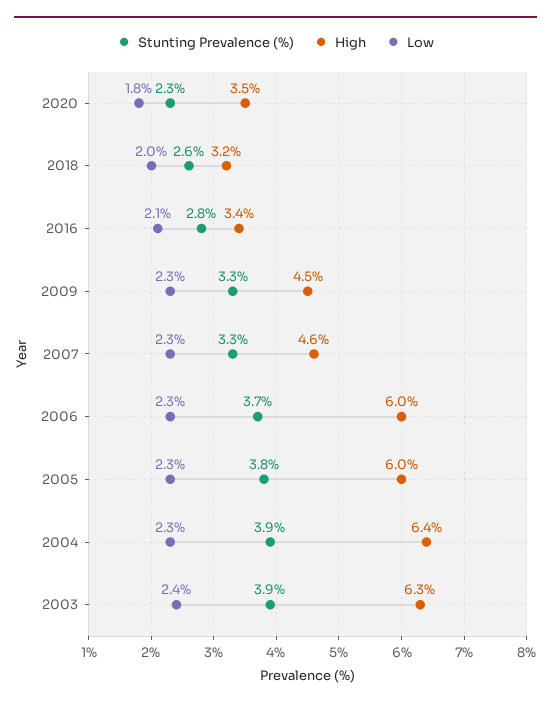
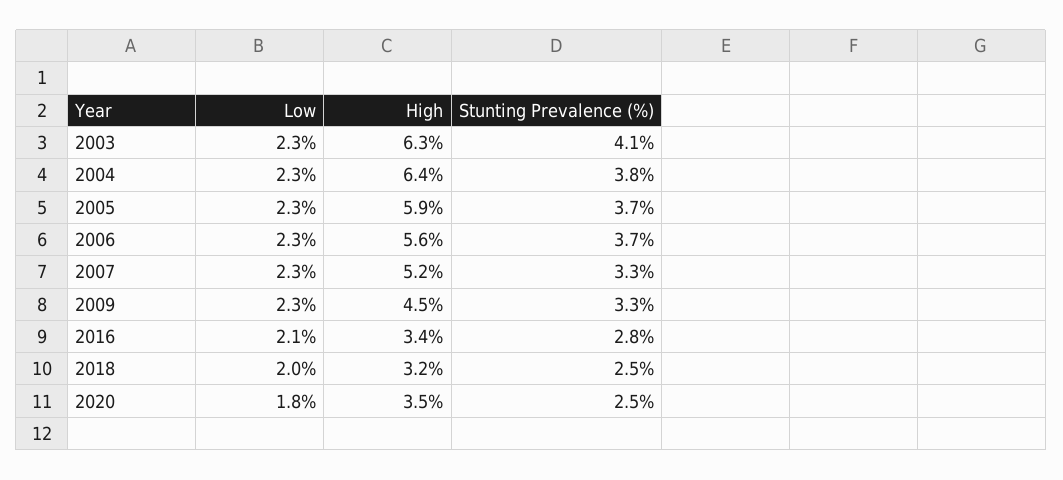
  {
    "Stunting Prevalence (%)": {
-     "2020": 2.3,
+     "2020": 2.5,
-     "2018": 2.6,
+     "2018": 2.5,
      "2016": 2.8,
      "2009": 3.3,
      "2007": 3.3,
      "2006": 3.7,
-     "2005": 3.8,
+     "2005": 3.7,
-     "2004": 3.9,
+     "2004": 3.8,
-     "2003": 3.9
+     "2003": 4.1
    },
    "High": {
      "2020": 3.5,
      "2018": 3.2,
      "2016": 3.4,
      "2009": 4.5,
-     "2007": 4.6,
+     "2007": 5.2,
-     "2006": 6,
+     "2006": 5.6,
-     "2005": 6,
+     "2005": 5.9,
      "2004": 6.4,
      "2003": 6.3
    },
    "Low": {
      "2020": 1.8,
      "2018": 2,
      "2016": 2.1,
      "2009": 2.3,
      "2007": 2.3,
      "2006": 2.3,
      "2005": 2.3,
      "2004": 2.3,
-     "2003": 2.4
+     "2003": 2.3
    }
  }

